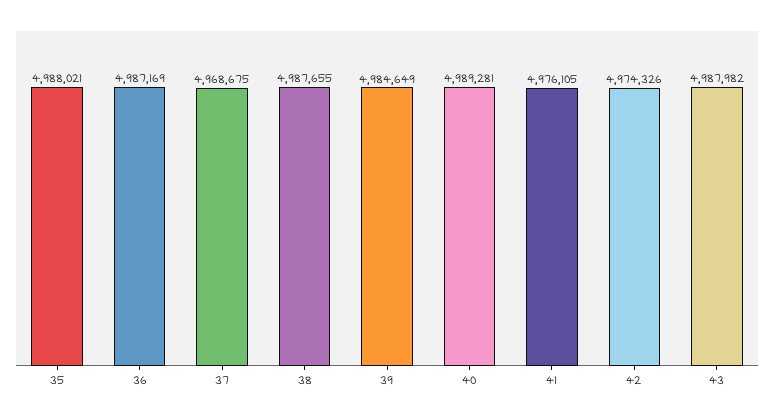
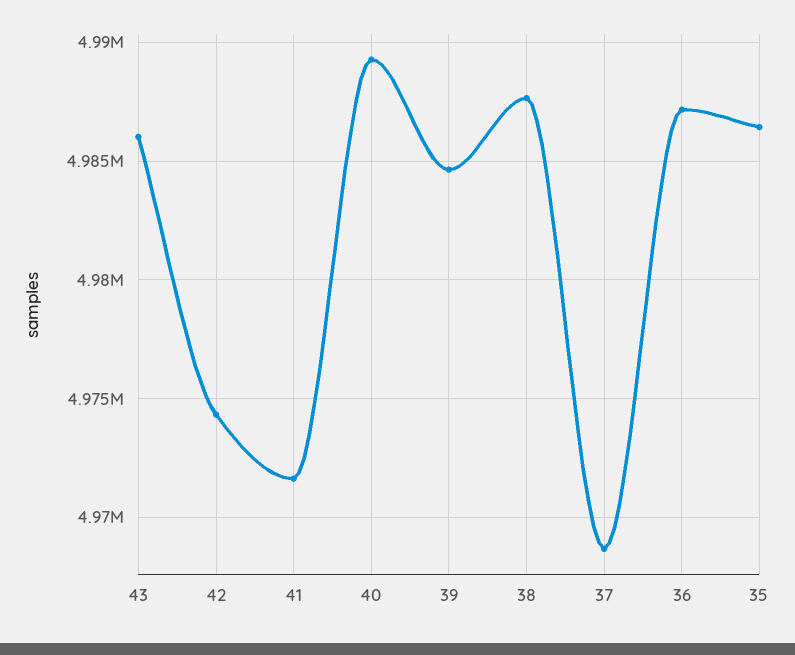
  {
-   "35": 4988021,
+   "35": 4986500,
    "36": 4987169,
    "37": 4968675,
    "38": 4987655,
    "39": 4984649,
    "40": 4989281,
-   "41": 4976105,
+   "41": 4971500,
    "42": 4974326,
-   "43": 4987982
+   "43": 4986000
  }

